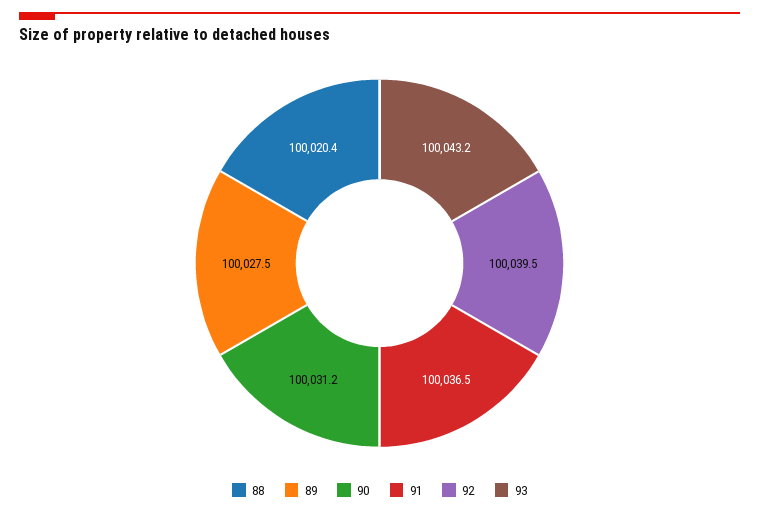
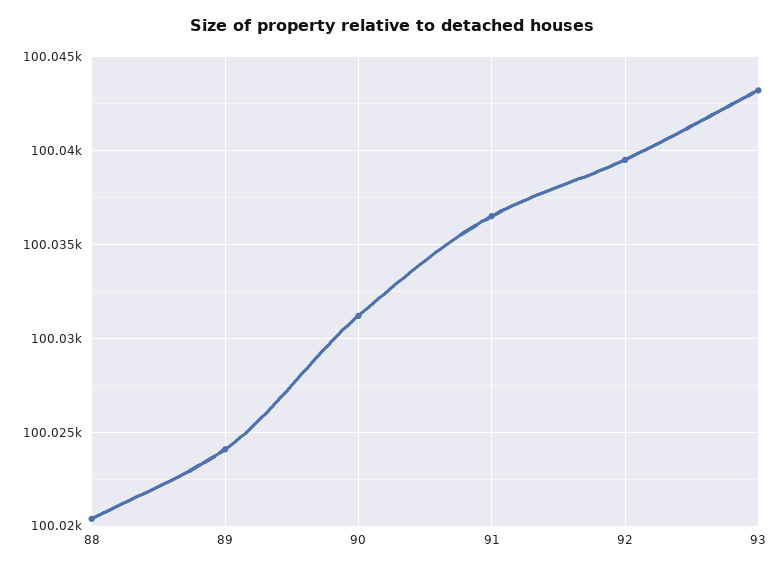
  {
    "88": 100020.4,
-   "89": 100027.5,
+   "89": 100024,
    "90": 100031.2,
    "91": 100036.5,
    "92": 100039.5,
    "93": 100043.2
  }

